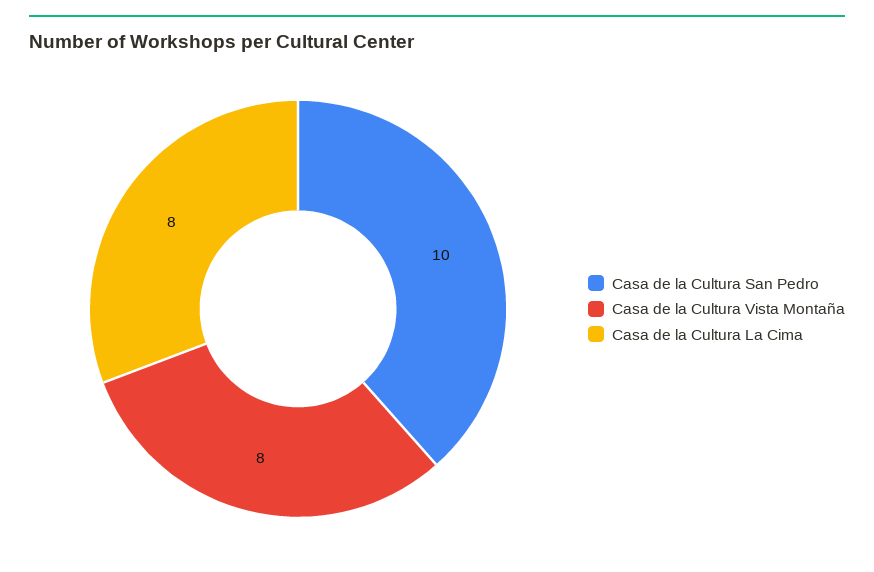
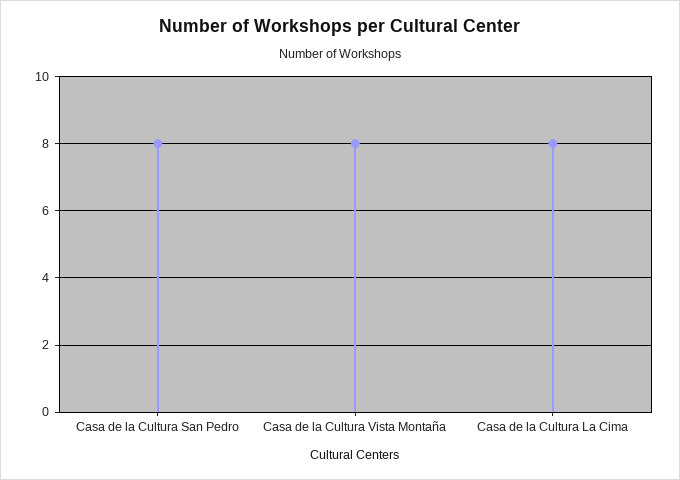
  {
-   "Casa de la Cultura San Pedro": 10,
+   "Casa de la Cultura San Pedro": 8,
    "Casa de la Cultura Vista Montaña": 8,
    "Casa de la Cultura La Cima": 8
  }

